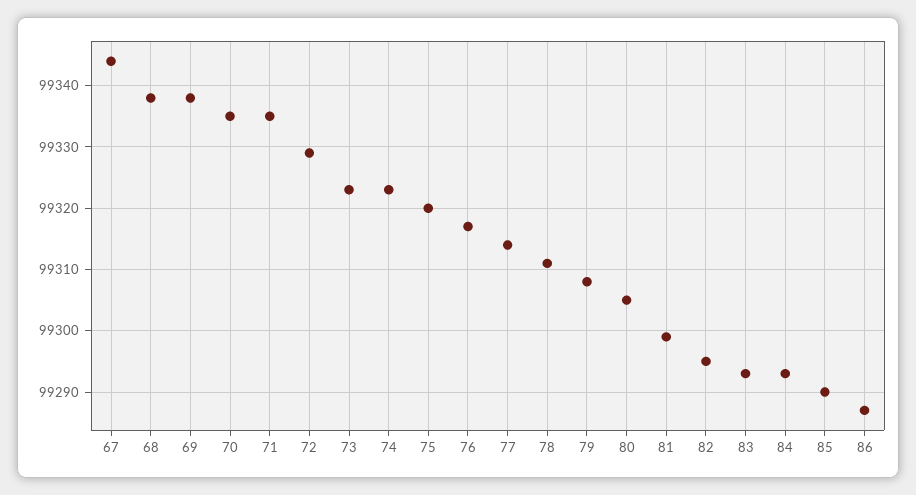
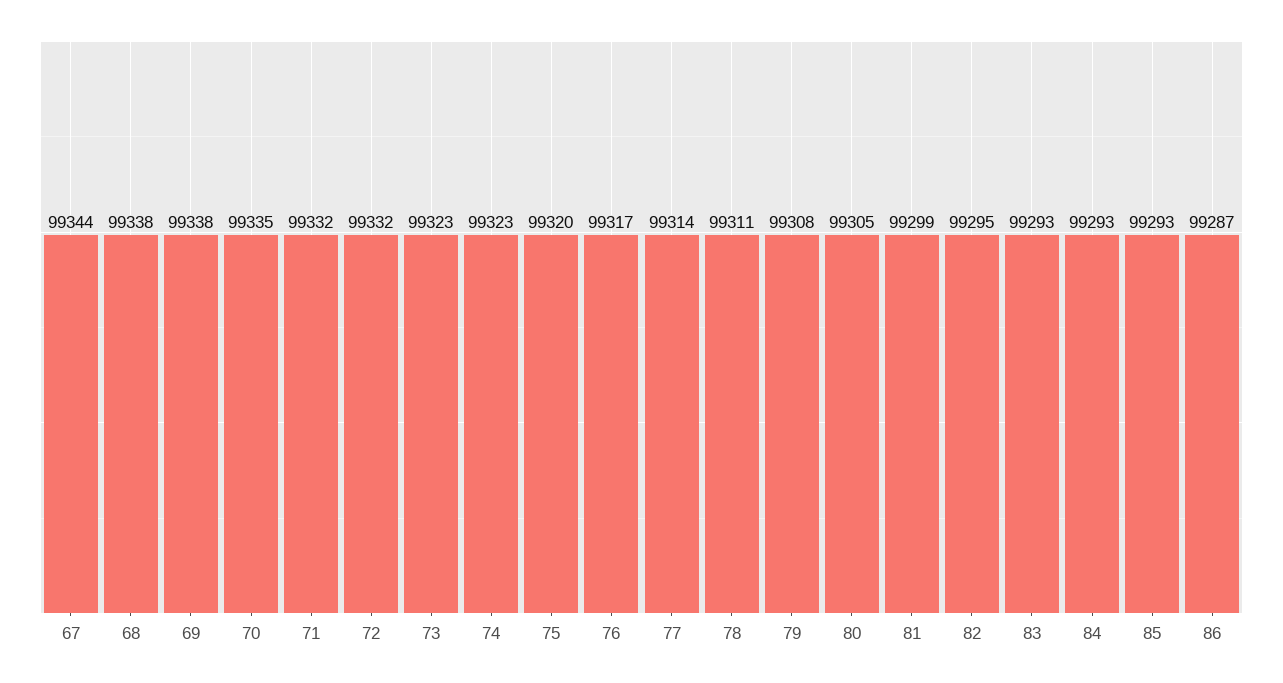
  {
    "67": 99344,
    "68": 99338,
    "69": 99338,
    "70": 99335,
-   "71": 99335,
+   "71": 99332,
-   "72": 99329,
+   "72": 99332,
    "73": 99323,
    "74": 99323,
    "75": 99320,
    "76": 99317,
    "77": 99314,
    "78": 99311,
    "79": 99308,
    "80": 99305,
    "81": 99299,
    "82": 99295,
    "83": 99293,
    "84": 99293,
-   "85": 99290,
+   "85": 99293,
    "86": 99287
  }

